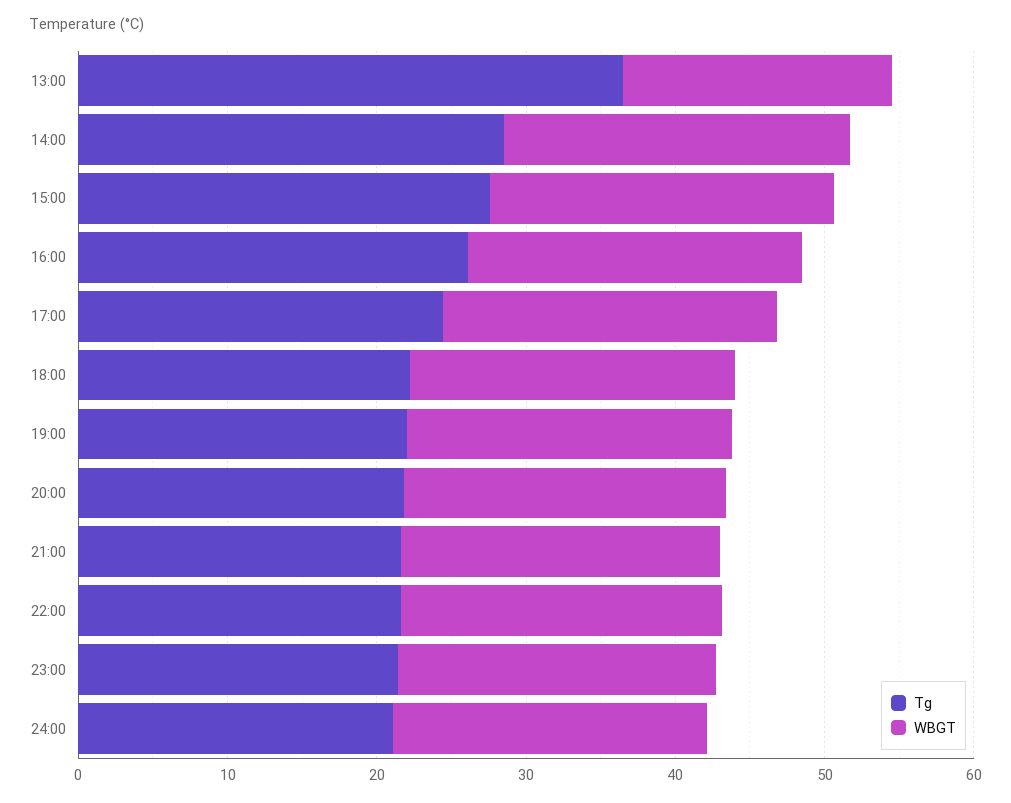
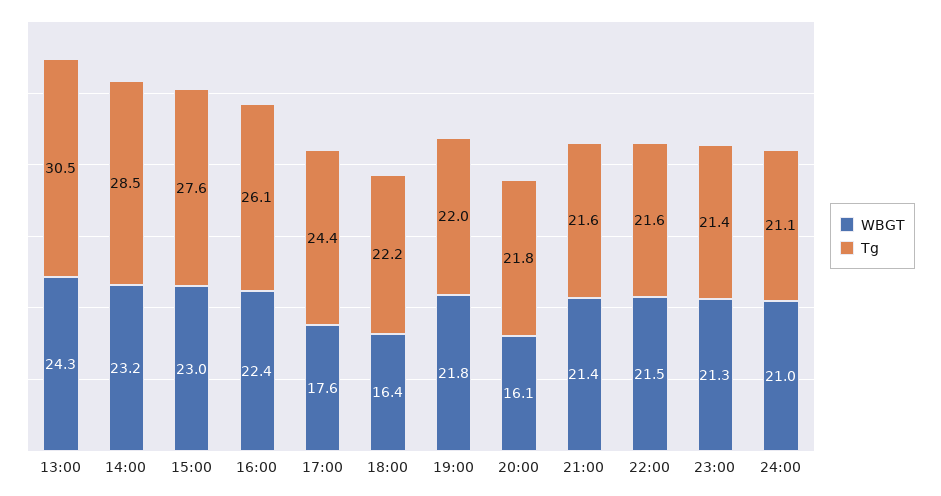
  {
    "Tg": {
-     "13:00": 36,
+     "13:00": 30.5,
      "14:00": 28.5,
      "15:00": 27.6,
      "16:00": 26.1,
      "17:00": 24.4,
      "18:00": 22.2,
      "19:00": 22,
      "20:00": 21.8,
      "21:00": 21.6,
      "22:00": 21.6,
      "23:00": 21.4,
      "24:00": 21.1
    },
    "WBGT": {
-     "13:00": 18,
+     "13:00": 24.3,
      "14:00": 23.2,
      "15:00": 23,
      "16:00": 22.4,
-     "17:00": 22,
+     "17:00": 17.6,
-     "18:00": 22,
+     "18:00": 16.4,
      "19:00": 21.8,
-     "20:00": 22,
+     "20:00": 16.1,
      "21:00": 21.4,
      "22:00": 21.5,
      "23:00": 21.3,
      "24:00": 21
    }
  }

